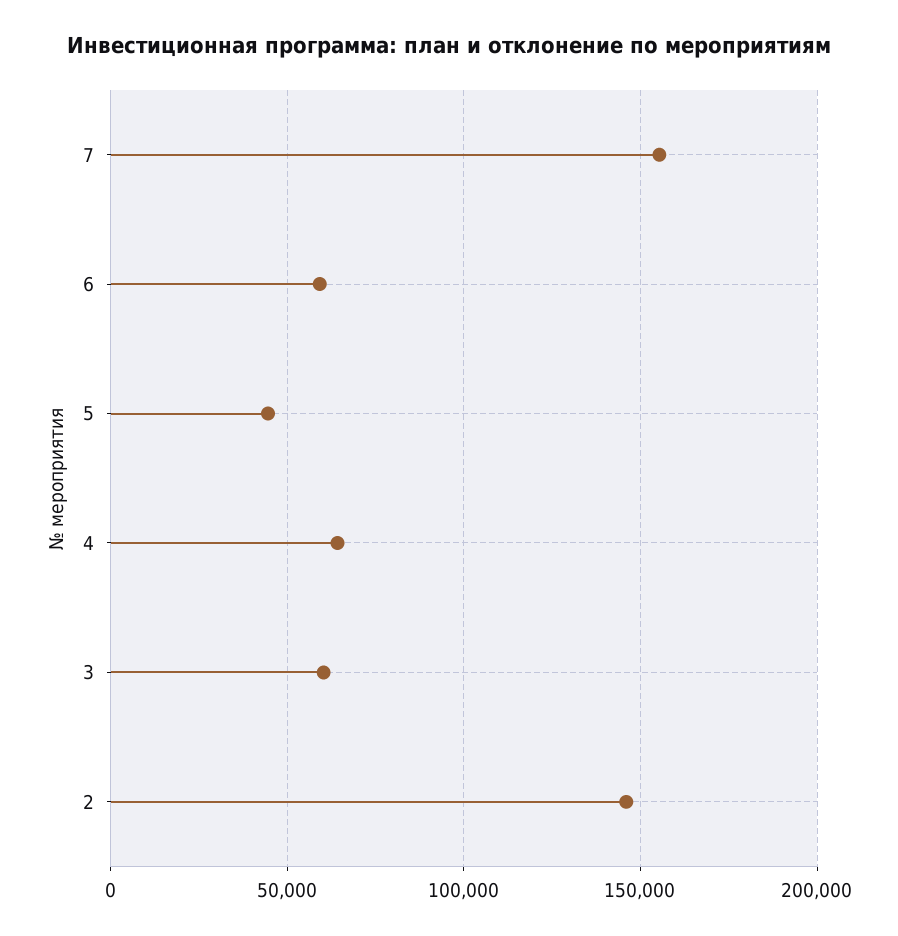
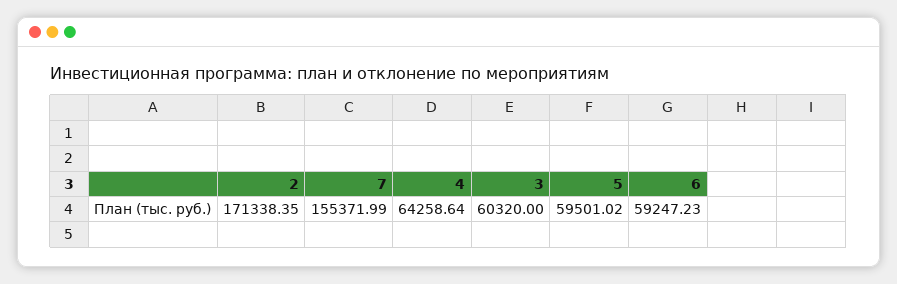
  {
    "7": 155371.99,
    "6": 59247.23,
-   "5": 45000,
+   "5": 59501.02,
    "4": 64258.64,
    "3": 60320,
-   "2": 145000
+   "2": 171338.35
  }

